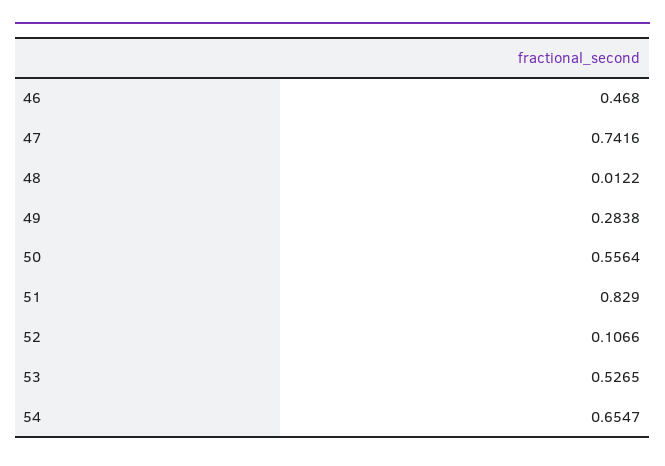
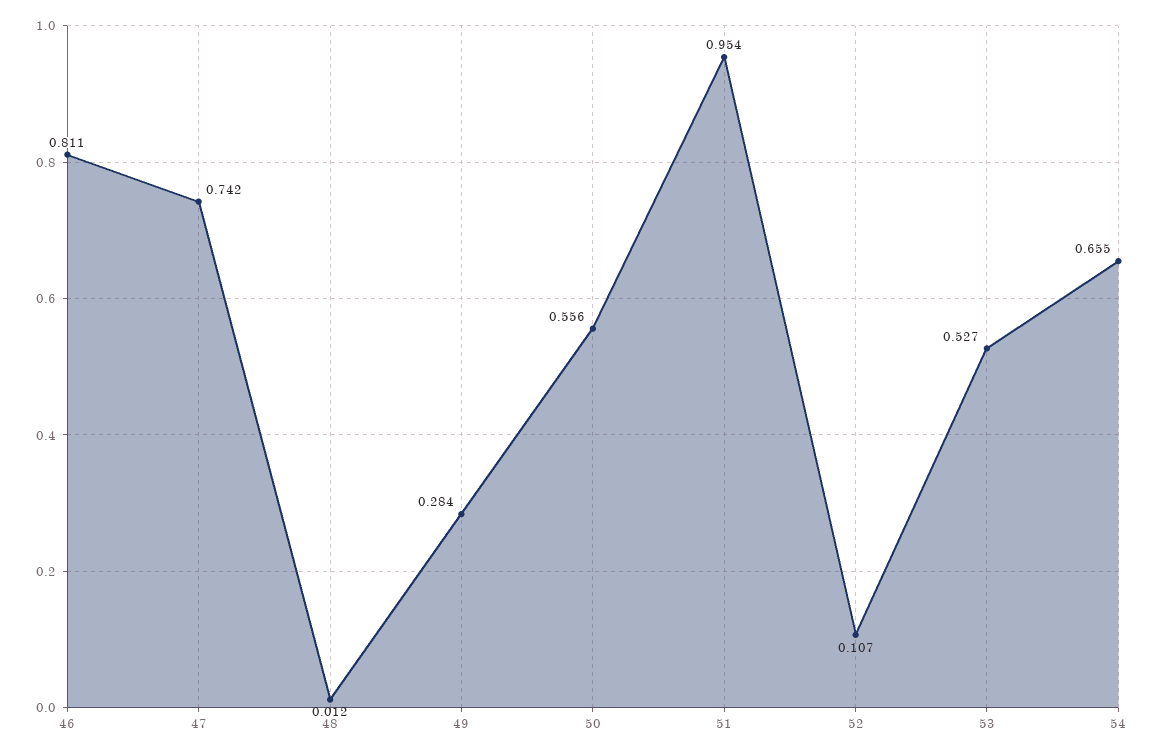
  {
-   "46": 0.468,
+   "46": 0.811,
    "47": 0.7416,
    "48": 0.0122,
    "49": 0.2838,
    "50": 0.5564,
-   "51": 0.829,
+   "51": 0.954,
    "52": 0.1066,
    "53": 0.5265,
    "54": 0.6547
  }

